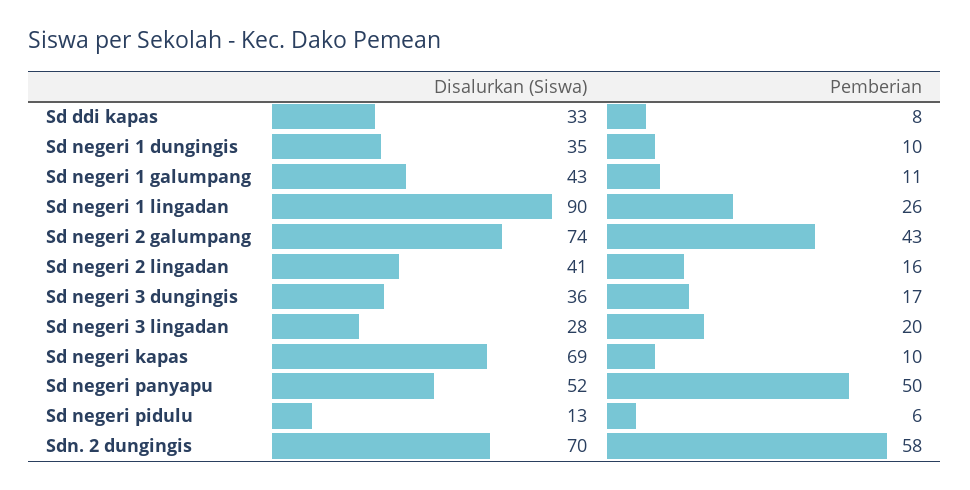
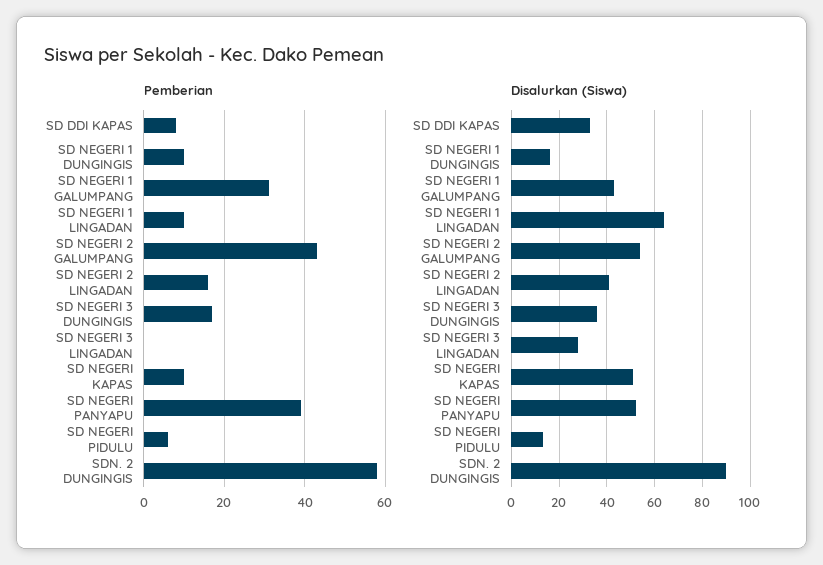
  {
    "Disalurkan (Siswa)": {
      "Sd ddi kapas": 33,
-     "Sd negeri 1 dungingis": 35,
+     "Sd negeri 1 dungingis": 15,
      "Sd negeri 1 galumpang": 43,
-     "Sd negeri 1 lingadan": 90,
+     "Sd negeri 1 lingadan": 65,
-     "Sd negeri 2 galumpang": 74,
+     "Sd negeri 2 galumpang": 55,
      "Sd negeri 2 lingadan": 41,
      "Sd negeri 3 dungingis": 36,
      "Sd negeri 3 lingadan": 28,
-     "Sd negeri kapas": 69,
+     "Sd negeri kapas": 50,
      "Sd negeri panyapu": 52,
      "Sd negeri pidulu": 13,
-     "Sdn. 2 dungingis": 70
+     "Sdn. 2 dungingis": 90
    },
    "Pemberian": {
      "Sd ddi kapas": 8,
      "Sd negeri 1 dungingis": 10,
-     "Sd negeri 1 galumpang": 11,
+     "Sd negeri 1 galumpang": 30,
-     "Sd negeri 1 lingadan": 26,
+     "Sd negeri 1 lingadan": 10,
      "Sd negeri 2 galumpang": 43,
      "Sd negeri 2 lingadan": 16,
      "Sd negeri 3 dungingis": 17,
-     "Sd negeri 3 lingadan": 20,
+     "Sd negeri 3 lingadan": 0,
      "Sd negeri kapas": 10,
-     "Sd negeri panyapu": 50,
+     "Sd negeri panyapu": 40,
      "Sd negeri pidulu": 6,
      "Sdn. 2 dungingis": 58
    }
  }

